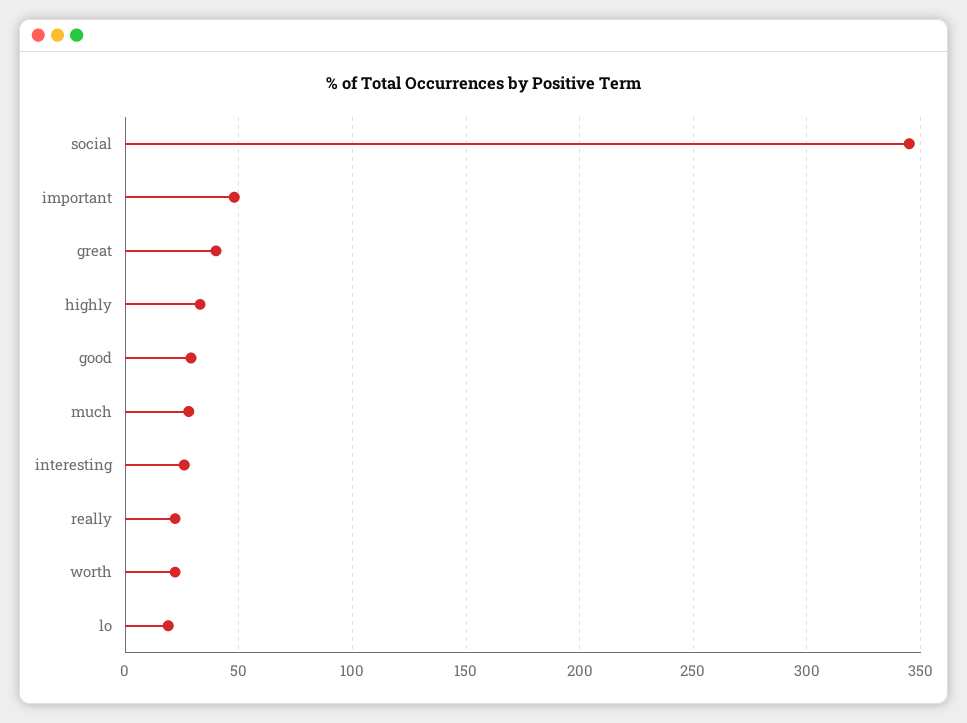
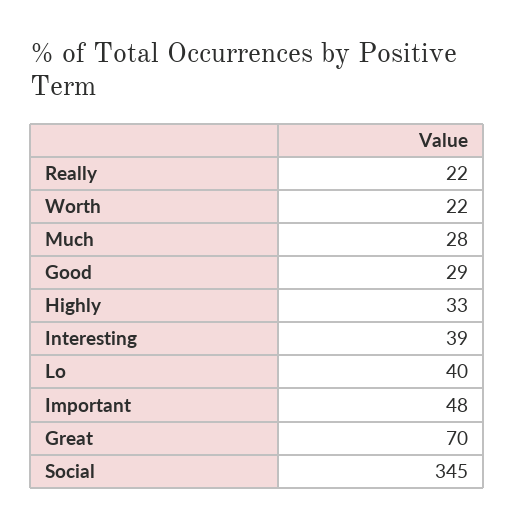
  {
    "social": 345,
    "important": 48,
-   "great": 40,
+   "great": 70,
    "highly": 33,
    "good": 29,
    "much": 28,
-   "interesting": 25,
+   "interesting": 39,
    "really": 22,
    "worth": 22,
-   "lo": 20
+   "lo": 40
  }

